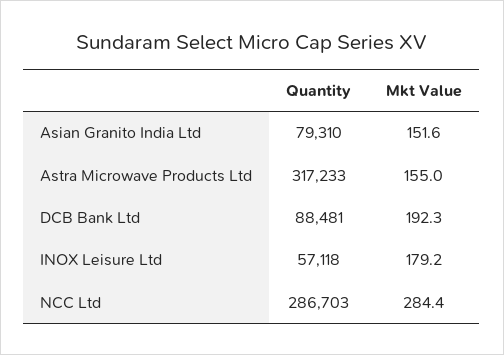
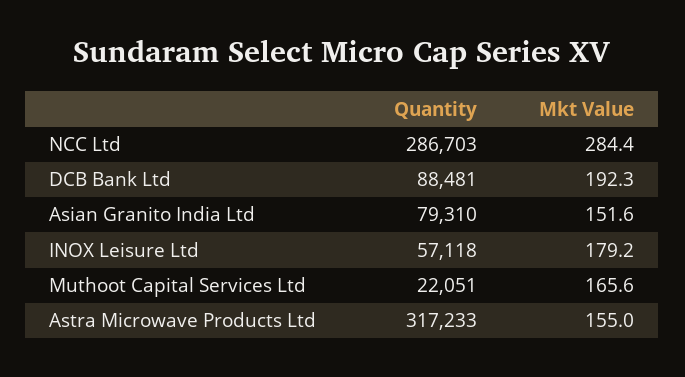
  {
    "Quantity": {
      "Asian Granito India Ltd": 79310,
      "Astra Microwave Products Ltd": 317233,
      "DCB Bank Ltd": 88481,
      "INOX Leisure Ltd": 57118,
-     "NCC Ltd": 286703
+     "NCC Ltd": 286703,
+     "Muthoot Capital Services Ltd": 22051
    },
    "Mkt Value": {
      "Asian Granito India Ltd": 151.6,
      "Astra Microwave Products Ltd": 155,
      "DCB Bank Ltd": 192.3,
      "INOX Leisure Ltd": 179.2,
-     "NCC Ltd": 284.4
+     "NCC Ltd": 284.4,
+     "Muthoot Capital Services Ltd": 165.6
    }
  }

